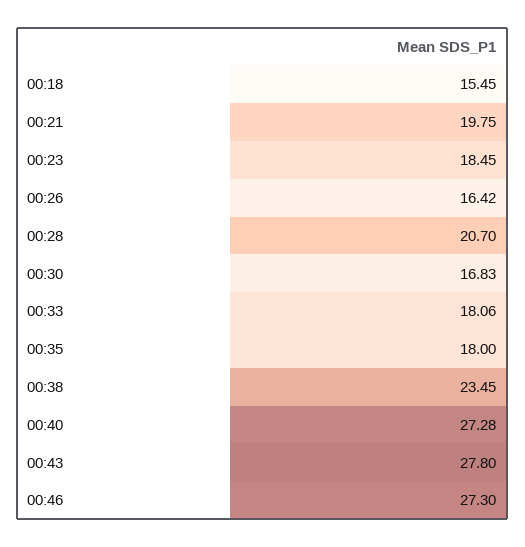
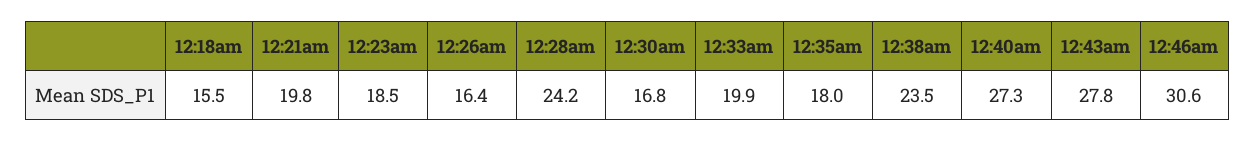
  {
    "00:18": 15.45,
    "00:21": 19.75,
    "00:23": 18.45,
    "00:26": 16.42,
-   "00:28": 20.7,
+   "00:28": 24.2,
    "00:30": 16.83,
-   "00:33": 18.06,
+   "00:33": 19.9,
    "00:35": 18,
    "00:38": 23.45,
    "00:40": 27.28,
    "00:43": 27.8,
-   "00:46": 27.3
+   "00:46": 30.6
  }

